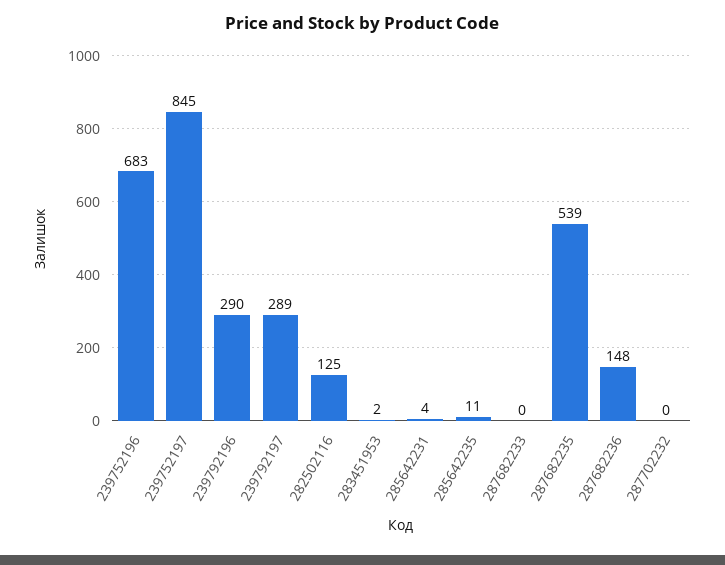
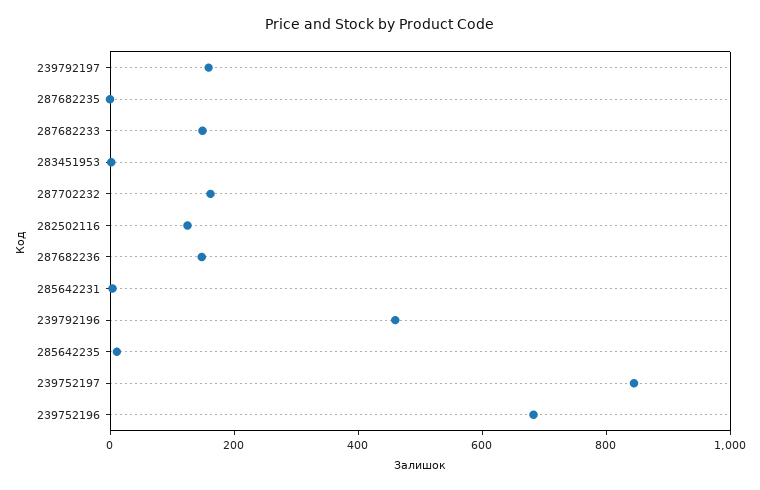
  {
    "239752196": 683,
    "239752197": 845,
-   "239792196": 290,
+   "239792196": 450,
-   "239792197": 289,
+   "239792197": 150,
    "282502116": 125,
    "283451953": 2,
    "285642231": 4,
    "285642235": 11,
-   "287682233": 0,
+   "287682233": 150,
-   "287682235": 539,
+   "287682235": 0,
    "287682236": 148,
-   "287702232": 0
+   "287702232": 150
  }

